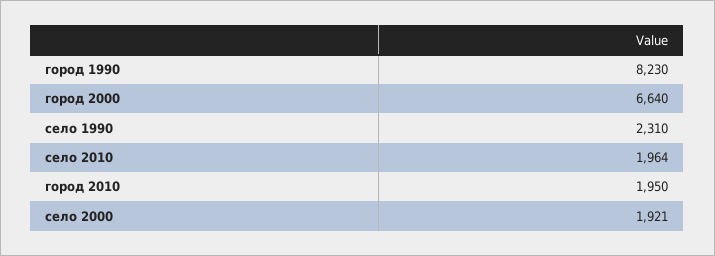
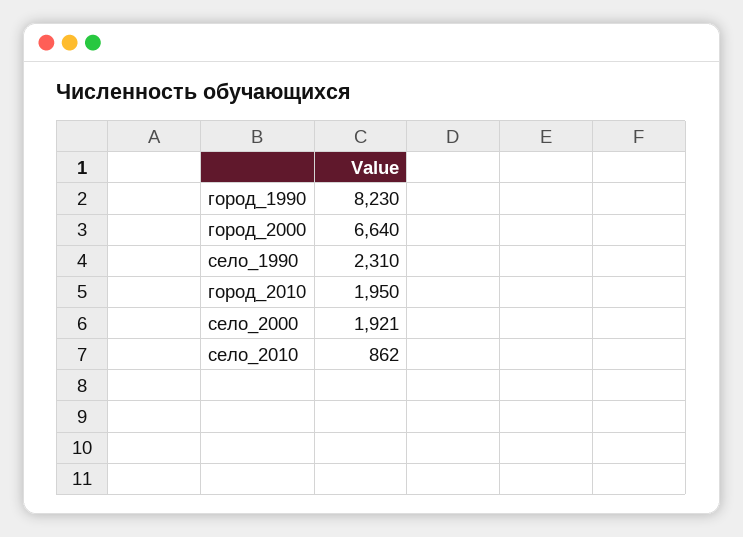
  {
    "город 1990": 8230,
    "город 2000": 6640,
    "село 1990": 2310,
-   "село 2010": 1964,
+   "село 2010": 862,
    "город 2010": 1950,
    "село 2000": 1921
  }

